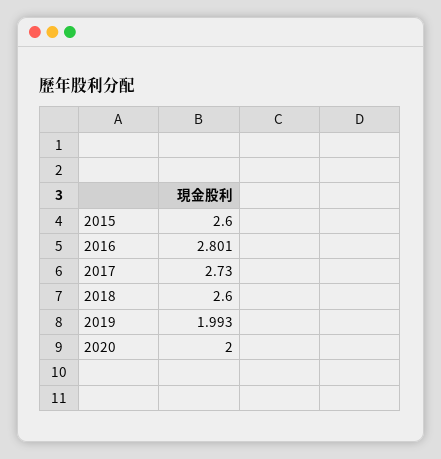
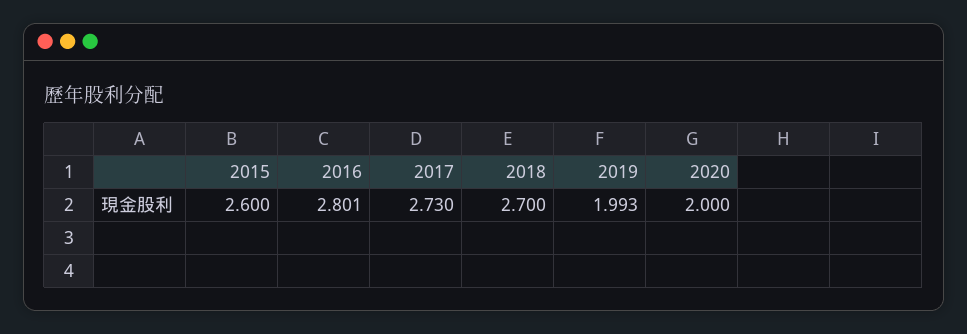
  {
    "2015": 2.6,
    "2016": 2.801,
    "2017": 2.73,
-   "2018": 2.6,
+   "2018": 2.7,
    "2019": 1.993,
    "2020": 2
  }

